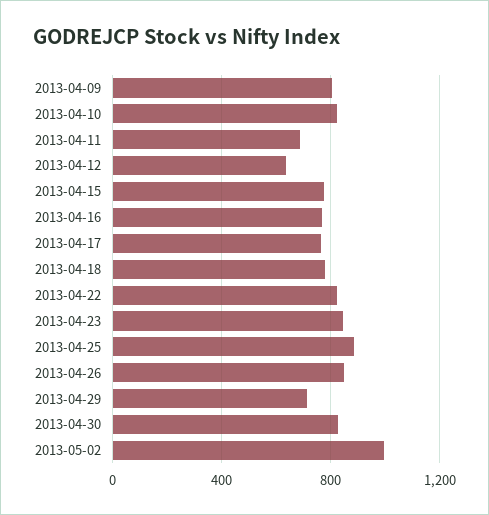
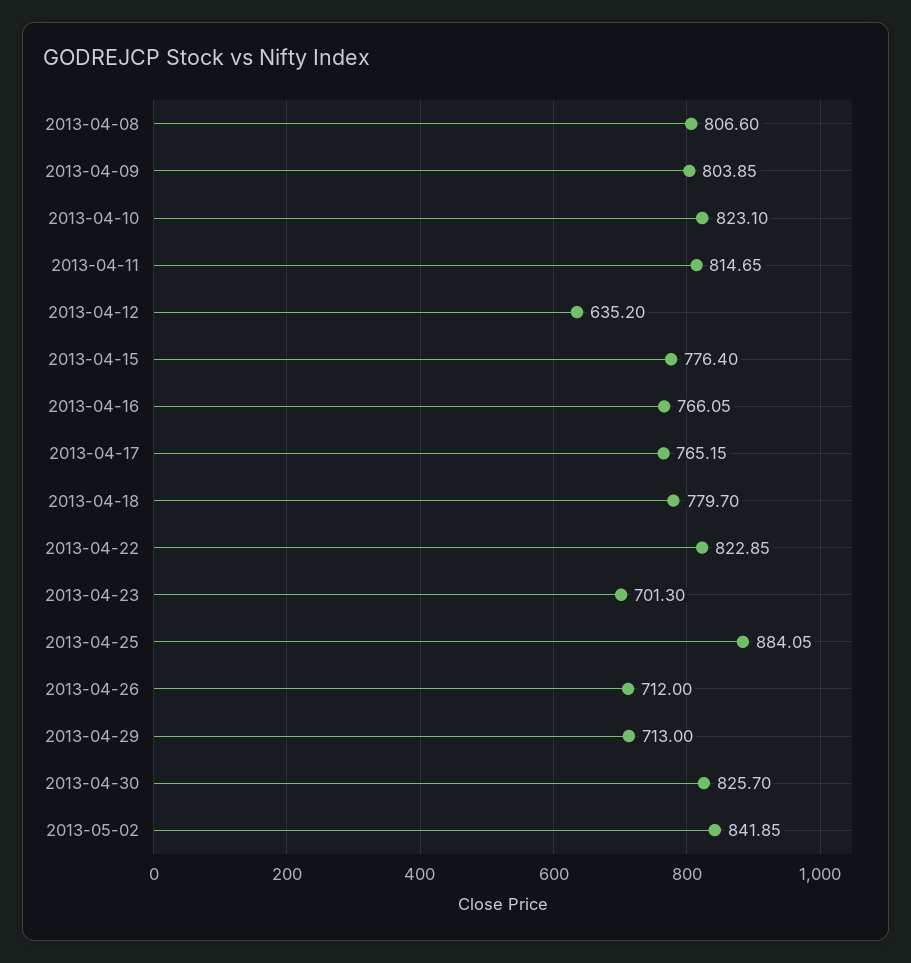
  {
    "2013-04-09": 803.85,
    "2013-04-10": 823.1,
-   "2013-04-11": 700,
+   "2013-04-11": 814.65,
    "2013-04-12": 635.2,
    "2013-04-15": 776.4,
    "2013-04-16": 766.05,
    "2013-04-17": 765.15,
    "2013-04-18": 779.7,
    "2013-04-22": 822.85,
-   "2013-04-23": 850,
+   "2013-04-23": 701.3,
    "2013-04-25": 884.05,
-   "2013-04-26": 850,
+   "2013-04-26": 712,
    "2013-04-29": 713,
    "2013-04-30": 825.7,
-   "2013-05-02": 1000
+   "2013-05-02": 841.85,
+   "2013-04-08": 806.6
  }

